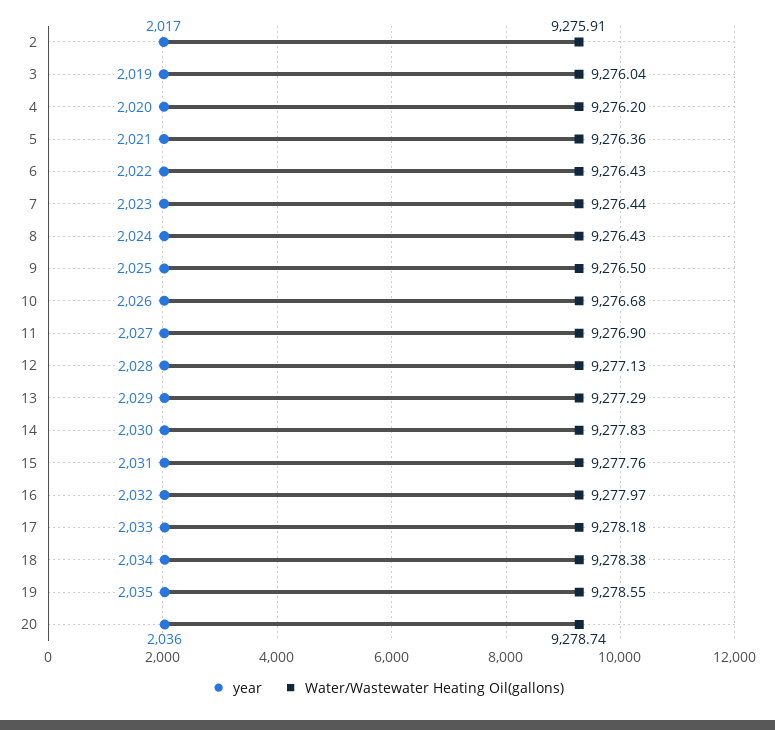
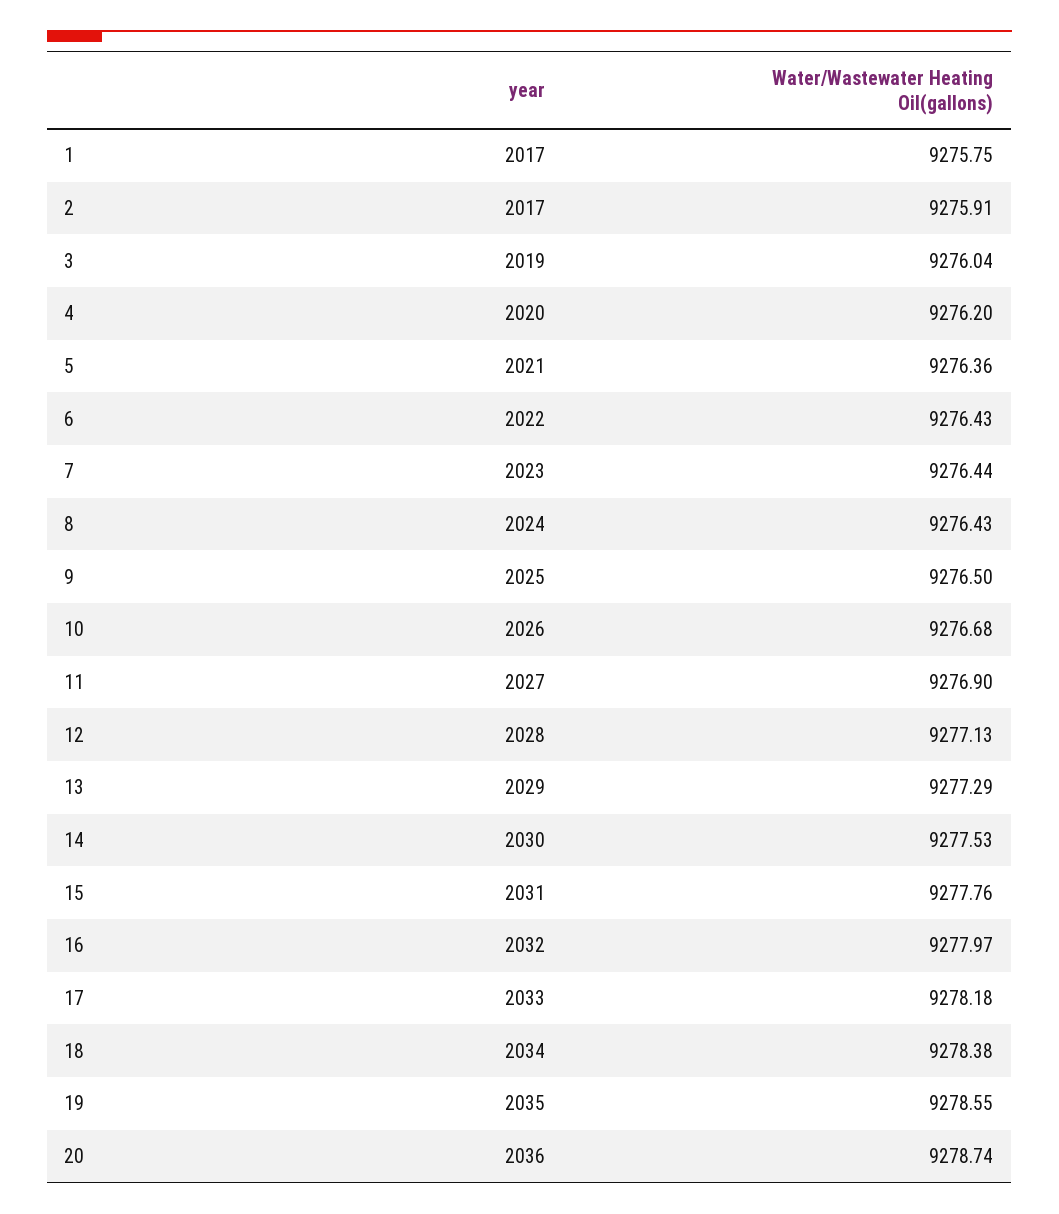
  {
    "year": {
      "2": 2017,
      "3": 2019,
      "4": 2020,
      "5": 2021,
      "6": 2022,
      "7": 2023,
      "8": 2024,
      "9": 2025,
      "10": 2026,
      "11": 2027,
      "12": 2028,
      "13": 2029,
      "14": 2030,
      "15": 2031,
      "16": 2032,
      "17": 2033,
      "18": 2034,
      "19": 2035,
-     "20": 2036
+     "20": 2036,
+     "1": 2017
    },
    "Water/Wastewater Heating Oil(gallons)": {
      "2": 9275.91,
      "3": 9276.04,
      "4": 9276.2,
      "5": 9276.36,
      "6": 9276.43,
      "7": 9276.44,
      "8": 9276.43,
      "9": 9276.5,
      "10": 9276.68,
      "11": 9276.9,
      "12": 9277.13,
      "13": 9277.29,
-     "14": 9277.83,
+     "14": 9277.53,
      "15": 9277.76,
      "16": 9277.97,
      "17": 9278.18,
      "18": 9278.38,
      "19": 9278.55,
-     "20": 9278.74
+     "20": 9278.74,
+     "1": 9275.75
    }
  }

